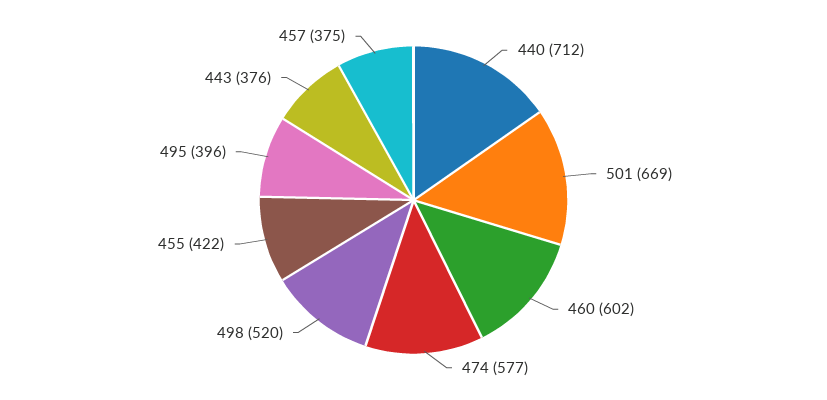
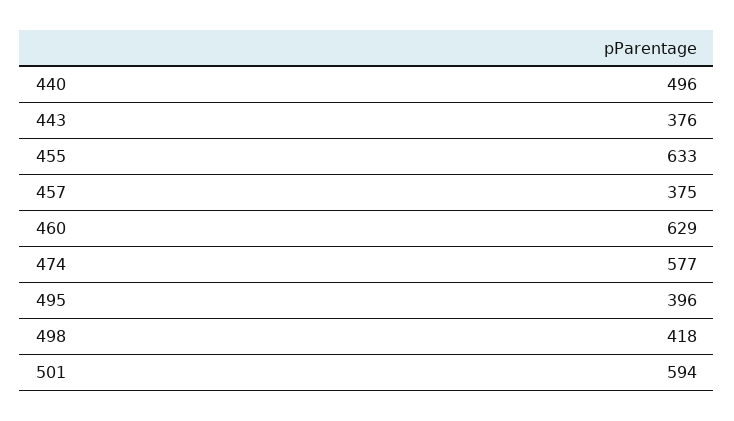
  {
-   "440": 712,
+   "440": 496,
-   "501": 669,
+   "501": 594,
-   "460": 602,
+   "460": 629,
    "474": 577,
-   "498": 520,
+   "498": 418,
-   "455": 422,
+   "455": 633,
    "495": 396,
    "443": 376,
    "457": 375
  }

